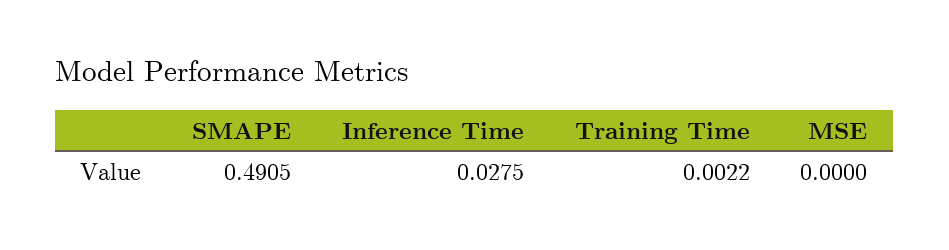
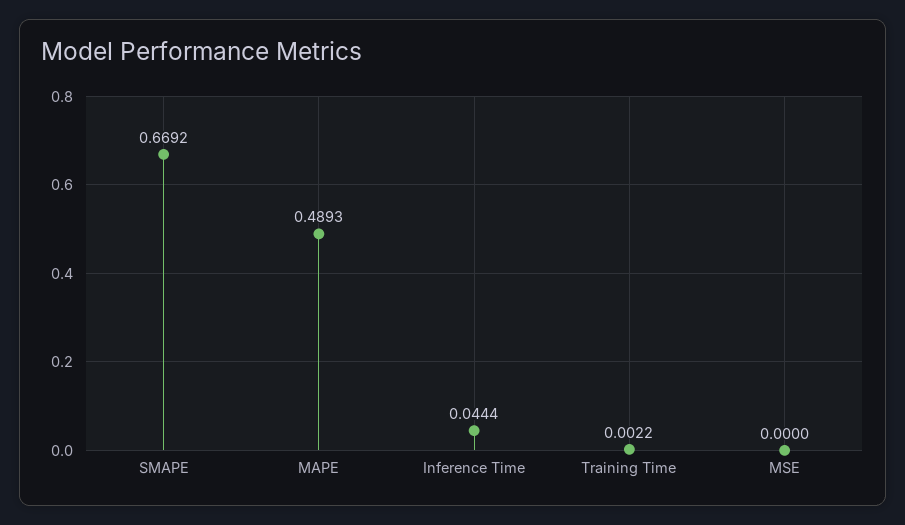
  {
-   "SMAPE": 0.4905,
+   "SMAPE": 0.6692,
-   "Inference Time": 0.0275,
+   "Inference Time": 0.0444,
    "Training Time": 0.0022,
-   "MSE": 0
+   "MSE": 0,
+   "MAPE": 0.4893
  }

